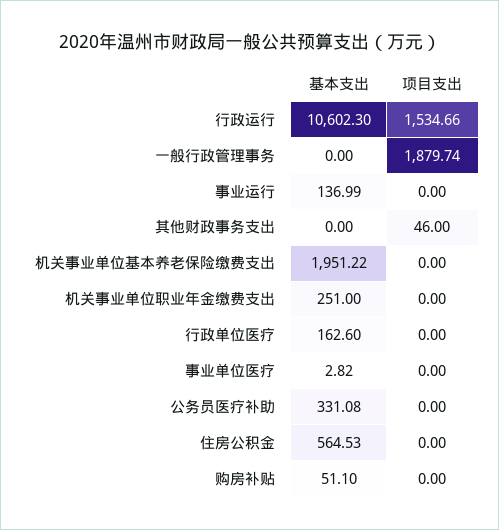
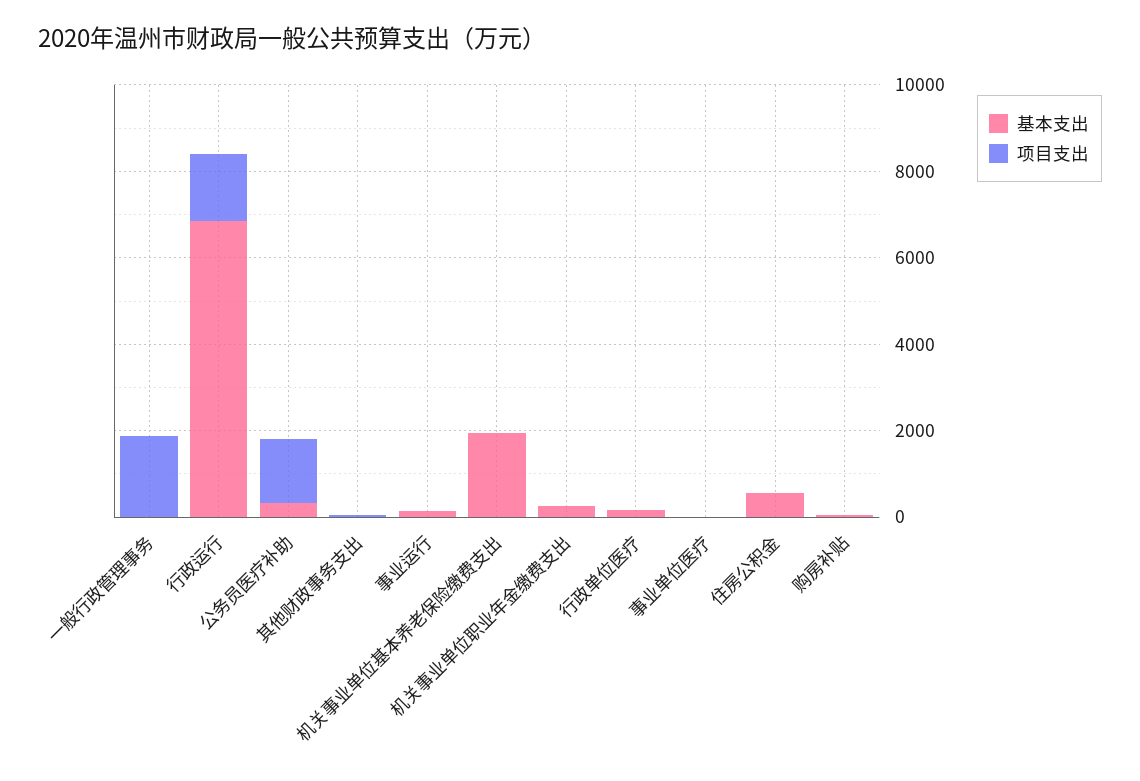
  {
    "基本支出": {
-     "行政运行": 10602.3,
+     "行政运行": 7000,
      "一般行政管理事务": 0,
      "事业运行": 136.99,
      "其他财政事务支出": 0,
      "机关事业单位基本养老保险缴费支出": 1951.22,
      "机关事业单位职业年金缴费支出": 251,
      "行政单位医疗": 162.6,
      "事业单位医疗": 2.82,
      "公务员医疗补助": 331.08,
      "住房公积金": 564.53,
      "购房补贴": 51.1
    },
    "项目支出": {
      "行政运行": 1534.66,
      "一般行政管理事务": 1879.74,
      "事业运行": 0,
      "其他财政事务支出": 46,
      "机关事业单位基本养老保险缴费支出": 0,
      "机关事业单位职业年金缴费支出": 0,
      "行政单位医疗": 0,
      "事业单位医疗": 0,
-     "公务员医疗补助": 0,
+     "公务员医疗补助": 1500,
      "住房公积金": 0,
      "购房补贴": 0
    }
  }

